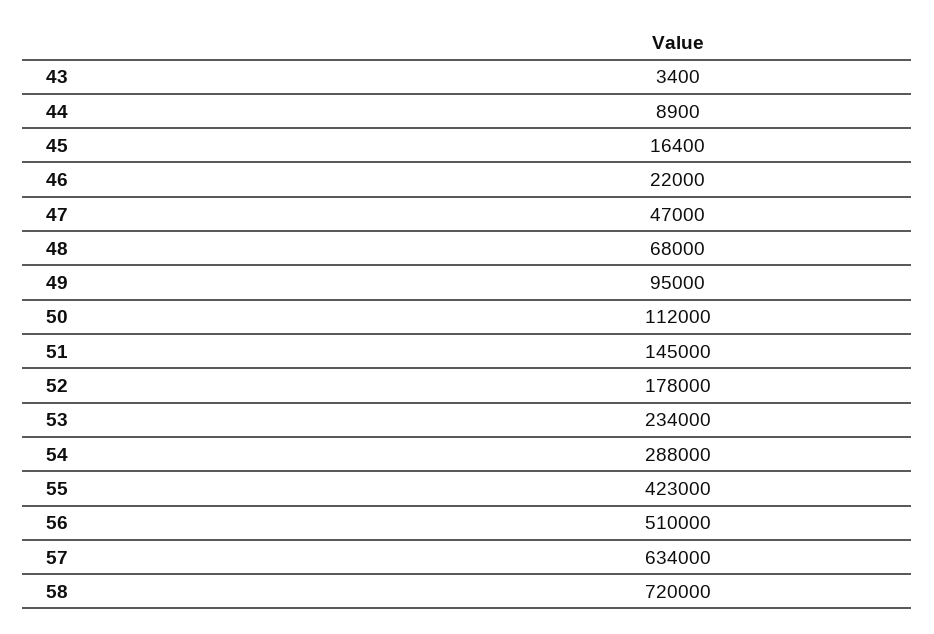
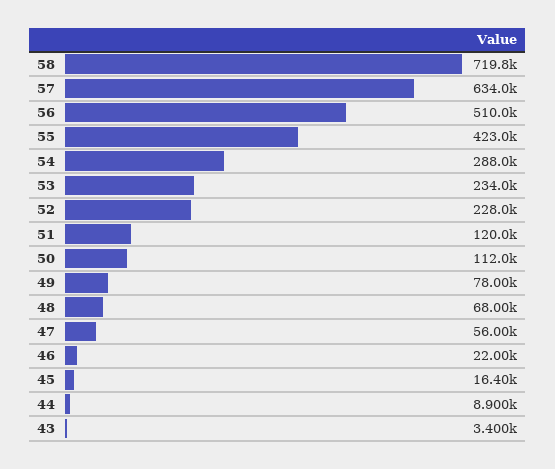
  {
    "43": 3400,
    "44": 8900,
    "45": 16400,
    "46": 22000,
-   "47": 47000,
+   "47": 56000,
    "48": 68000,
-   "49": 95000,
+   "49": 78000,
    "50": 112000,
-   "51": 145000,
+   "51": 120000,
-   "52": 178000,
+   "52": 228000,
    "53": 234000,
    "54": 288000,
    "55": 423000,
    "56": 510000,
    "57": 634000,
-   "58": 720000
+   "58": 719800
  }

